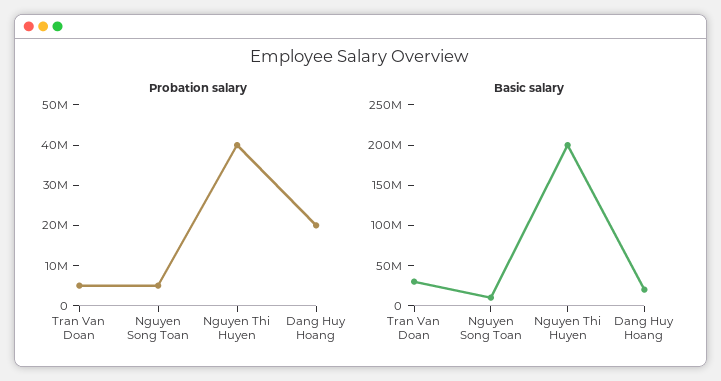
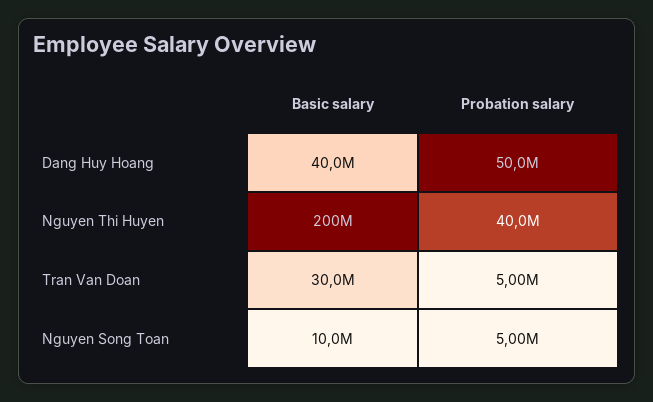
  {
    "Probation salary": {
      "Tran Van Doan": 5000000,
      "Nguyen Song Toan": 5000000,
      "Nguyen Thi Huyen": 40000000,
-     "Dang Huy Hoang": 20000000
+     "Dang Huy Hoang": 50000000
    },
    "Basic salary": {
      "Tran Van Doan": 30000000,
      "Nguyen Song Toan": 10000000,
      "Nguyen Thi Huyen": 200000000,
-     "Dang Huy Hoang": 20000000
+     "Dang Huy Hoang": 40000000
    }
  }

